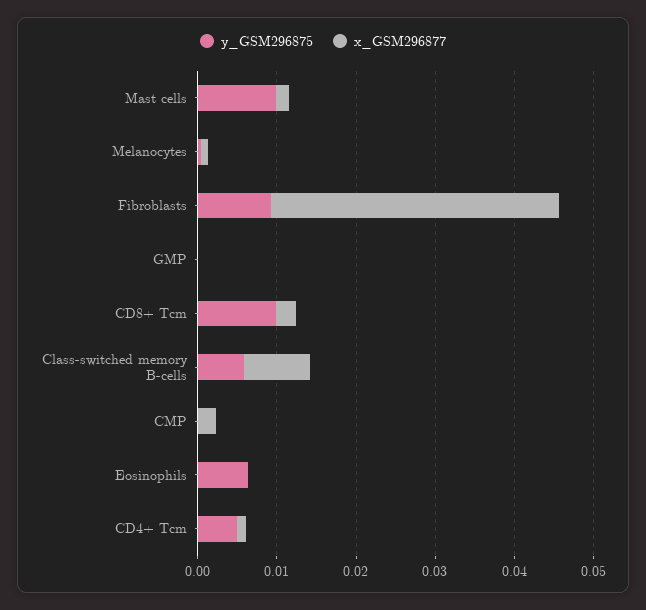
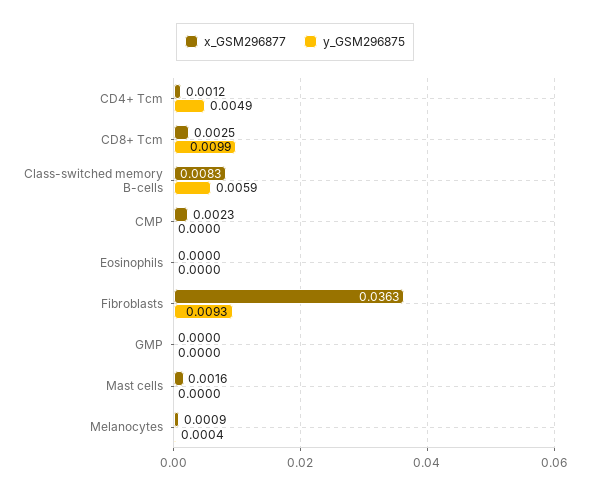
  {
    "y_GSM296875": {
-     "Mast cells": 0.01,
+     "Mast cells": 0,
      "Melanocytes": 0.0004,
      "Fibroblasts": 0.0093,
      "GMP": 0,
      "CD8+ Tcm": 0.0099,
      "Class-switched memory B-cells": 0.0059,
      "CMP": 0,
-     "Eosinophils": 0.006,
+     "Eosinophils": 0,
      "CD4+ Tcm": 0.0049
    },
    "x_GSM296877": {
      "Mast cells": 0.0016,
      "Melanocytes": 0.0009,
      "Fibroblasts": 0.0363,
      "GMP": 0,
      "CD8+ Tcm": 0.0025,
      "Class-switched memory B-cells": 0.0083,
      "CMP": 0.0023,
      "Eosinophils": 0,
      "CD4+ Tcm": 0.0012
    }
  }

